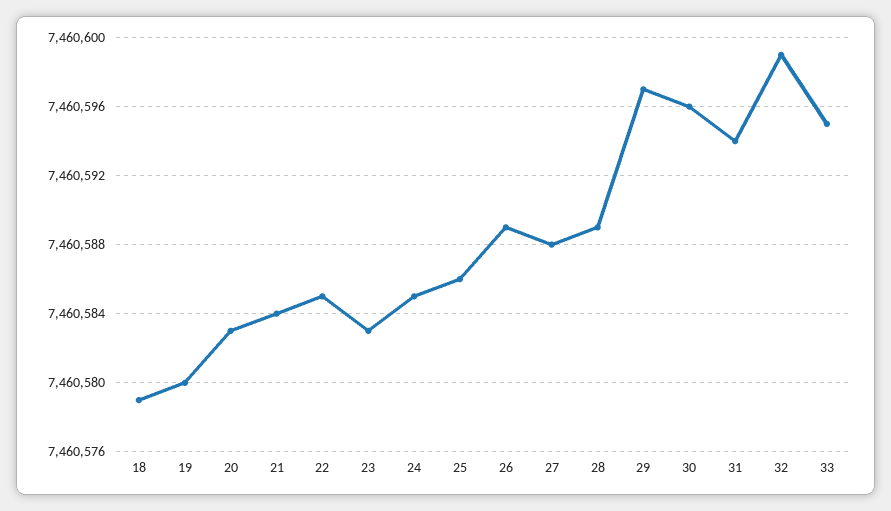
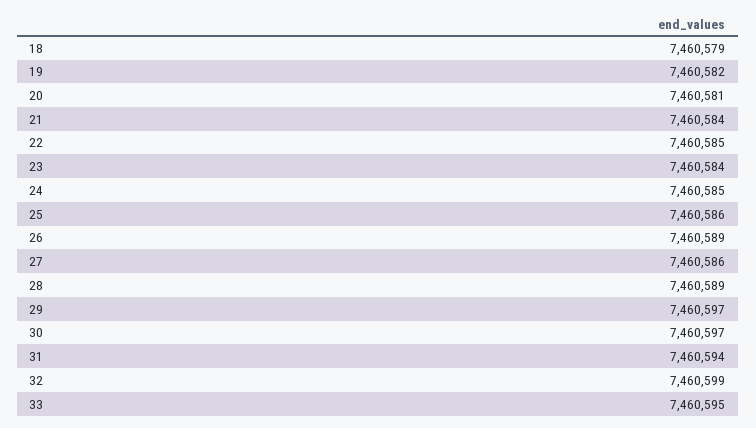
  {
    "18": 7460579,
-   "19": 7460580,
+   "19": 7460582,
-   "20": 7460583,
+   "20": 7460581,
    "21": 7460584,
    "22": 7460585,
-   "23": 7460583,
+   "23": 7460584,
    "24": 7460585,
    "25": 7460586,
    "26": 7460589,
-   "27": 7460588,
+   "27": 7460586,
    "28": 7460589,
    "29": 7460597,
-   "30": 7460596,
+   "30": 7460597,
    "31": 7460594,
    "32": 7460599,
    "33": 7460595
  }

